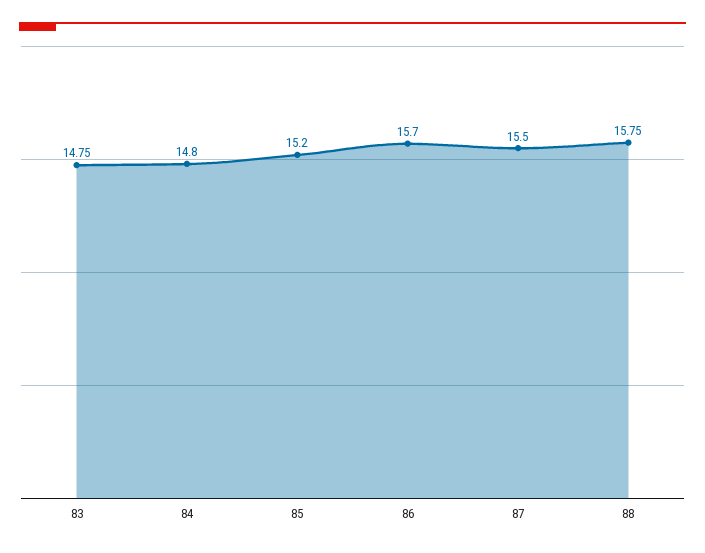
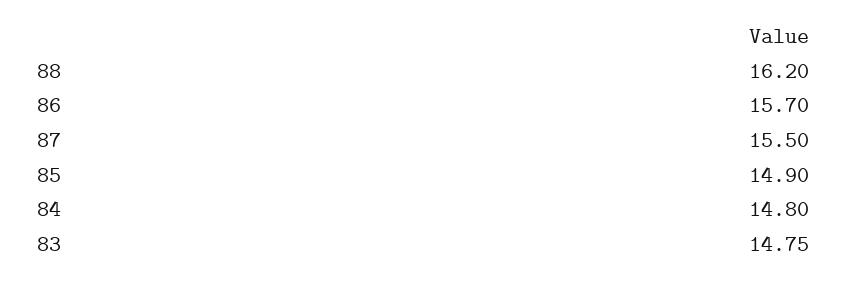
  {
    "83": 14.75,
    "84": 14.8,
-   "85": 15.2,
+   "85": 14.9,
    "86": 15.7,
    "87": 15.5,
-   "88": 15.75
+   "88": 16.2
  }

